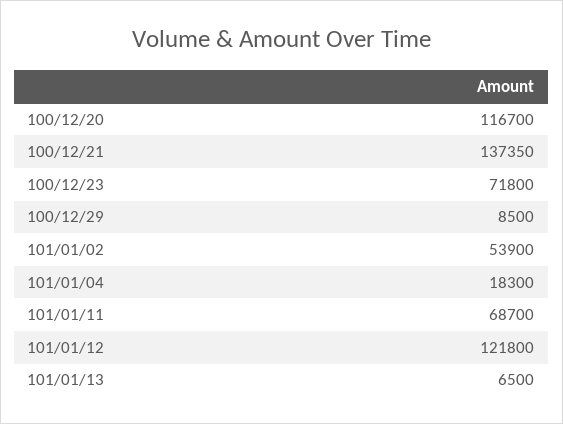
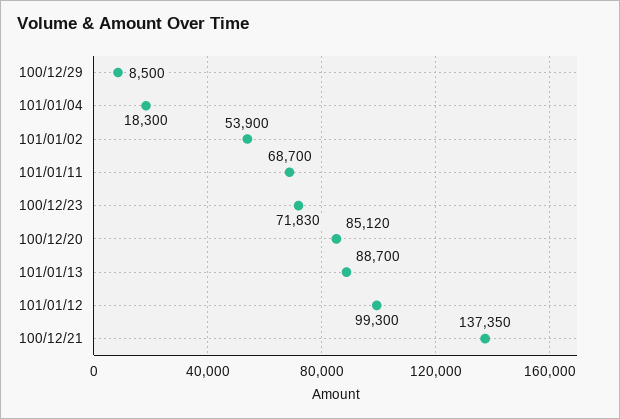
  {
-   "100/12/20": 116700,
+   "100/12/20": 85120,
    "100/12/21": 137350,
-   "100/12/23": 71800,
+   "100/12/23": 71830,
    "100/12/29": 8500,
    "101/01/02": 53900,
    "101/01/04": 18300,
    "101/01/11": 68700,
-   "101/01/12": 121800,
+   "101/01/12": 99300,
-   "101/01/13": 6500
+   "101/01/13": 88700
  }

